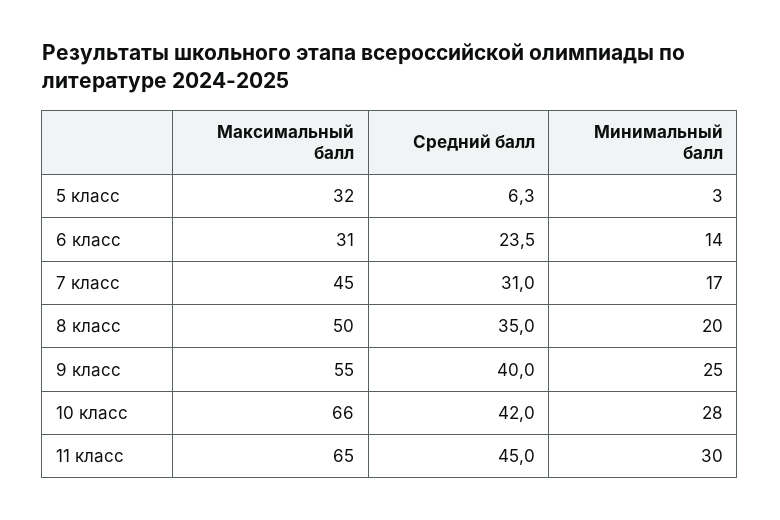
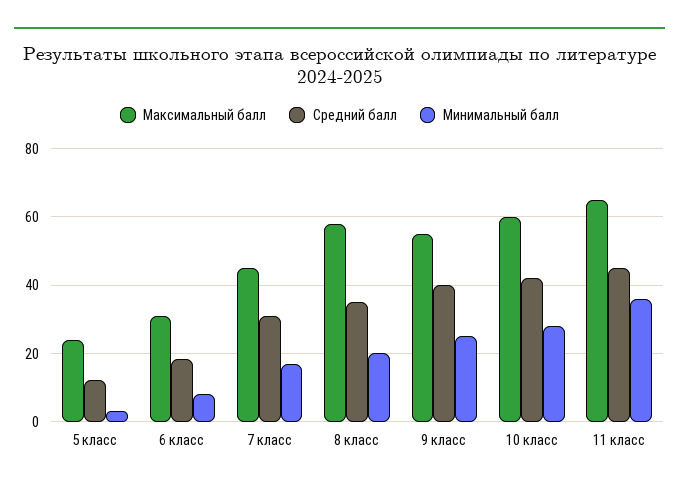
  {
    "Максимальный балл": {
-     "5 класс": 32,
+     "5 класс": 24,
      "6 класс": 31,
      "7 класс": 45,
-     "8 класс": 50,
+     "8 класс": 58,
      "9 класс": 55,
-     "10 класс": 66,
+     "10 класс": 60,
      "11 класс": 65
    },
    "Средний балл": {
-     "5 класс": 6.3,
+     "5 класс": 12,
-     "6 класс": 23.5,
+     "6 класс": 18,
      "7 класс": 31,
      "8 класс": 35,
      "9 класс": 40,
      "10 класс": 42,
      "11 класс": 45
    },
    "Минимальный балл": {
      "5 класс": 3,
-     "6 класс": 14,
+     "6 класс": 8,
      "7 класс": 17,
      "8 класс": 20,
      "9 класс": 25,
      "10 класс": 28,
-     "11 класс": 30
+     "11 класс": 36
    }
  }

